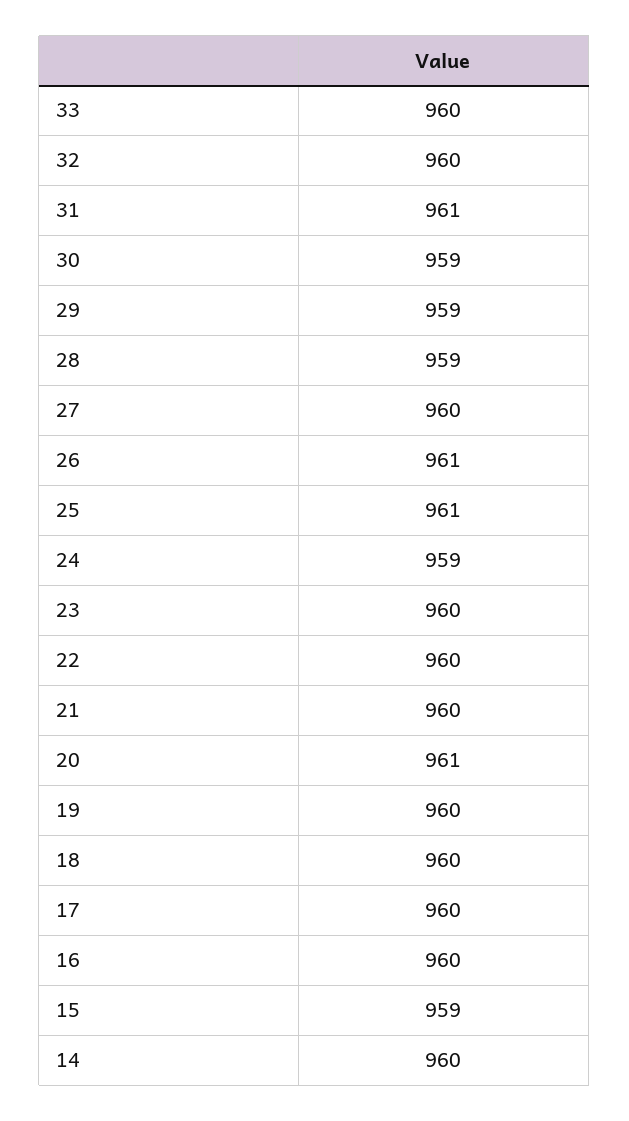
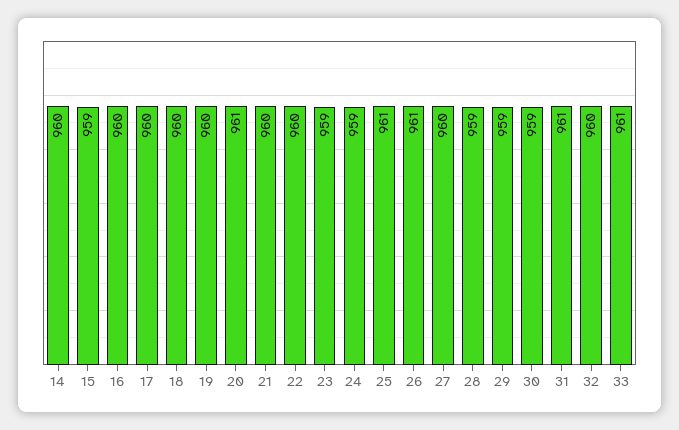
  {
-   "33": 960,
+   "33": 961,
    "32": 960,
    "31": 961,
    "30": 959,
    "29": 959,
    "28": 959,
    "27": 960,
    "26": 961,
    "25": 961,
    "24": 959,
-   "23": 960,
+   "23": 959,
    "22": 960,
    "21": 960,
    "20": 961,
    "19": 960,
    "18": 960,
    "17": 960,
    "16": 960,
    "15": 959,
    "14": 960
  }

